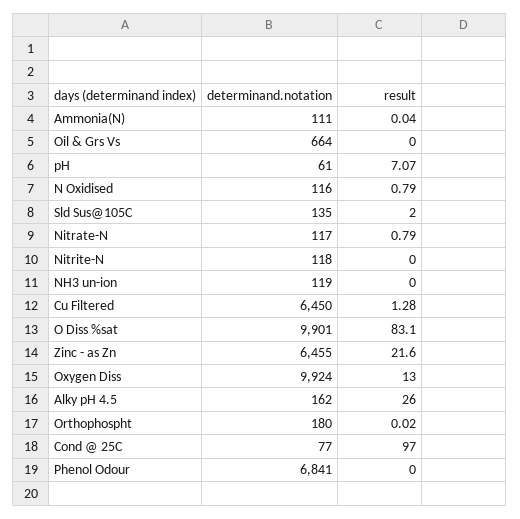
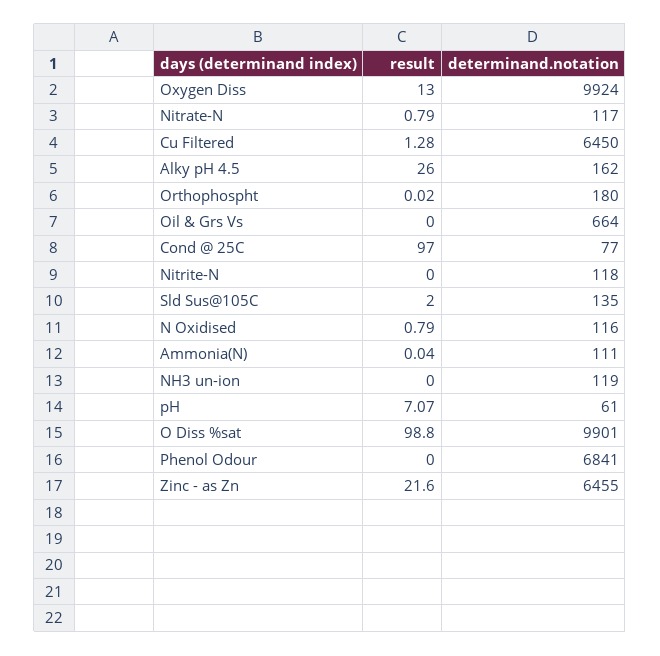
  {
    "determinand.notation": {
      "Ammonia(N)": 111,
      "Oil & Grs Vs": 664,
      "pH": 61,
      "N Oxidised": 116,
      "Sld Sus@105C": 135,
      "Nitrate-N": 117,
      "Nitrite-N": 118,
      "NH3 un-ion": 119,
      "Cu Filtered": 6450,
      "O Diss %sat": 9901,
      "Zinc - as Zn": 6455,
      "Oxygen Diss": 9924,
      "Alky pH 4.5": 162,
      "Orthophospht": 180,
      "Cond @ 25C": 77,
      "Phenol Odour": 6841
    },
    "result": {
      "Ammonia(N)": 0.04,
      "Oil & Grs Vs": 0,
      "pH": 7.07,
      "N Oxidised": 0.79,
      "Sld Sus@105C": 2,
      "Nitrate-N": 0.79,
      "Nitrite-N": 0,
      "NH3 un-ion": 0,
      "Cu Filtered": 1.28,
-     "O Diss %sat": 83.1,
+     "O Diss %sat": 98.8,
      "Zinc - as Zn": 21.6,
      "Oxygen Diss": 13,
      "Alky pH 4.5": 26,
      "Orthophospht": 0.02,
      "Cond @ 25C": 97,
      "Phenol Odour": 0
    }
  }

